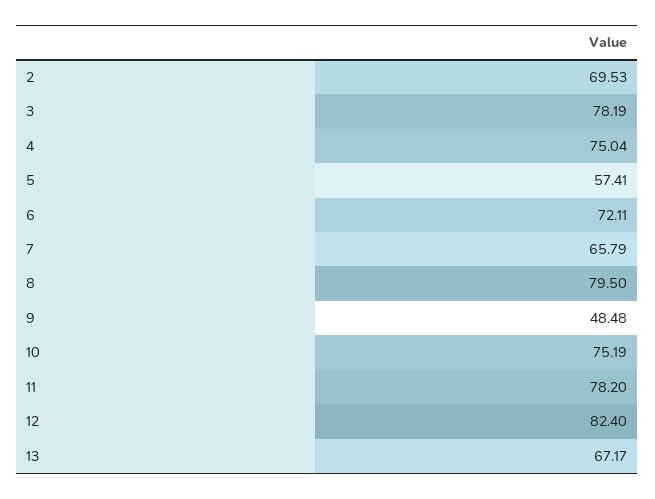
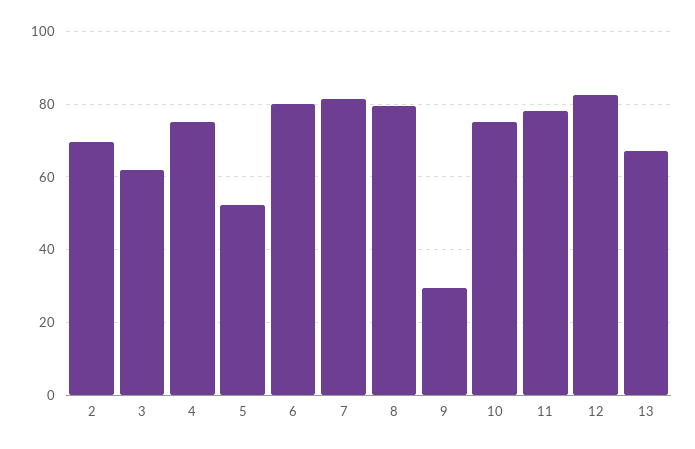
  {
    "2": 69.53,
-   "3": 78.19,
+   "3": 62,
    "4": 75.04,
-   "5": 57.41,
+   "5": 52,
-   "6": 72.11,
+   "6": 80,
-   "7": 65.79,
+   "7": 82,
    "8": 79.5,
-   "9": 48.48,
+   "9": 30,
    "10": 75.19,
    "11": 78.2,
    "12": 82.4,
    "13": 67.17
  }

